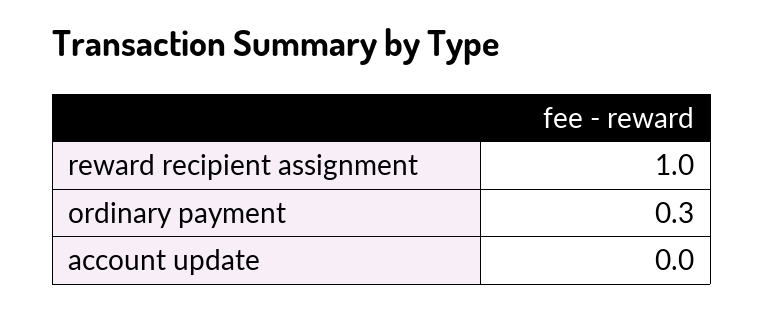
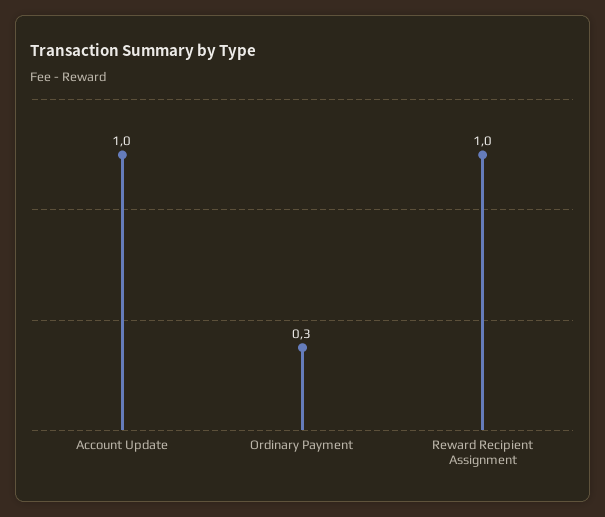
  {
    "reward recipient assignment": 1,
    "ordinary payment": 0.3,
-   "account update": 0
+   "account update": 1
  }

